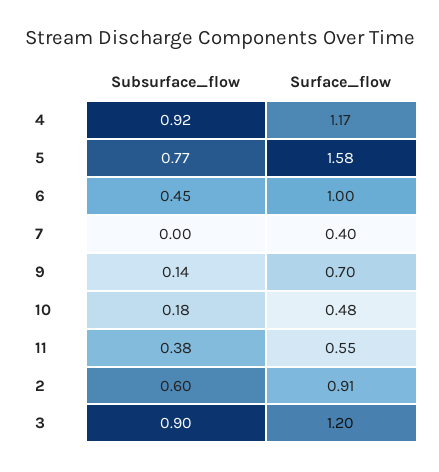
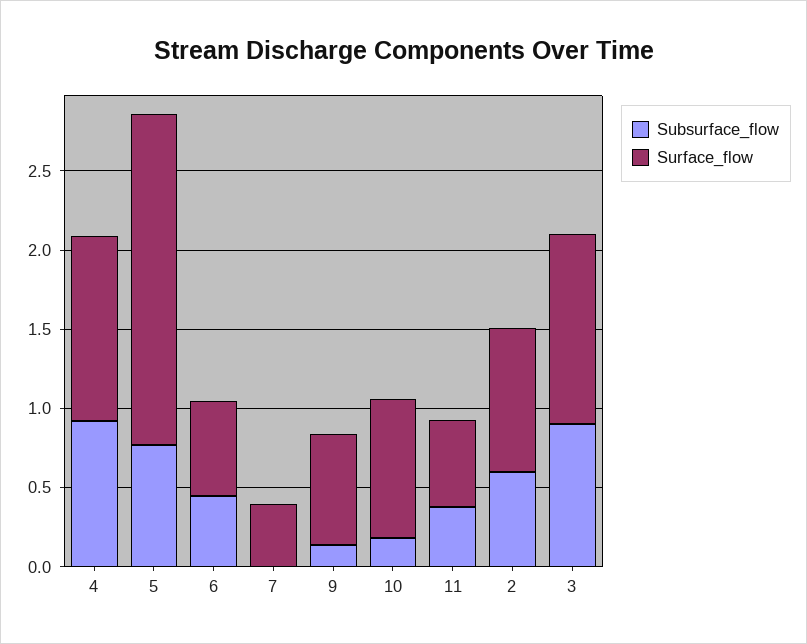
  {
    "Subsurface_flow": {
      "4": 0.92,
      "5": 0.77,
      "6": 0.45,
      "7": 0,
      "9": 0.14,
      "10": 0.18,
      "11": 0.38,
      "2": 0.6,
      "3": 0.9
    },
    "Surface_flow": {
      "4": 1.17,
-     "5": 1.58,
+     "5": 2.1,
-     "6": 1,
+     "6": 0.6,
      "7": 0.4,
      "9": 0.7,
-     "10": 0.48,
+     "10": 0.9,
      "11": 0.55,
      "2": 0.91,
      "3": 1.2
    }
  }

